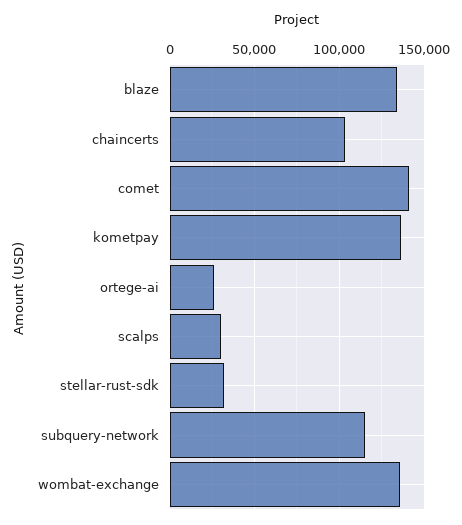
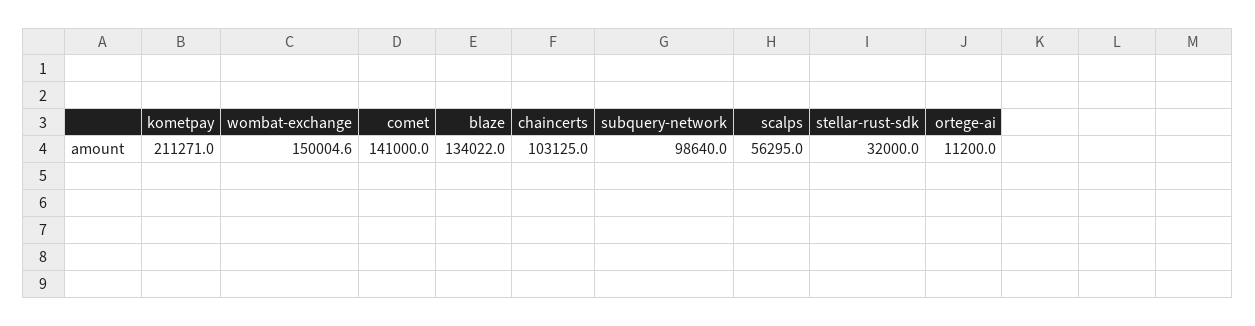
  {
    "blaze": 134022,
    "chaincerts": 103125,
    "comet": 141000,
-   "kometpay": 135000,
+   "kometpay": 211271,
-   "ortege-ai": 25000,
+   "ortege-ai": 11200,
-   "scalps": 30000,
+   "scalps": 56295,
    "stellar-rust-sdk": 32000,
-   "subquery-network": 115000,
+   "subquery-network": 98640,
-   "wombat-exchange": 135000
+   "wombat-exchange": 150004.6
  }

